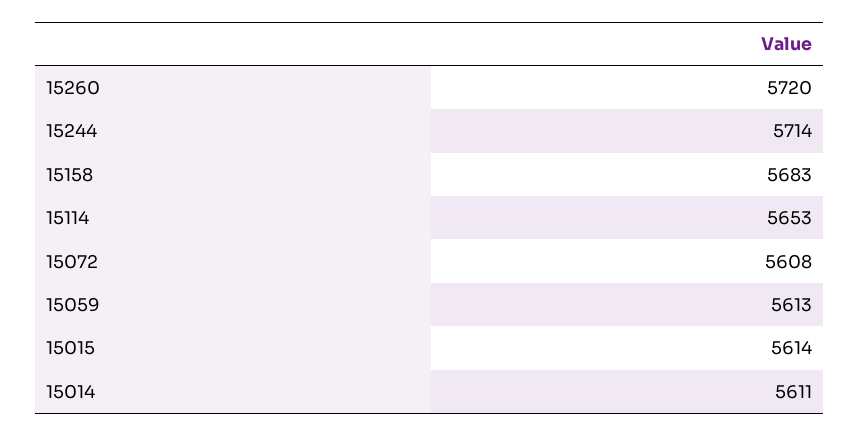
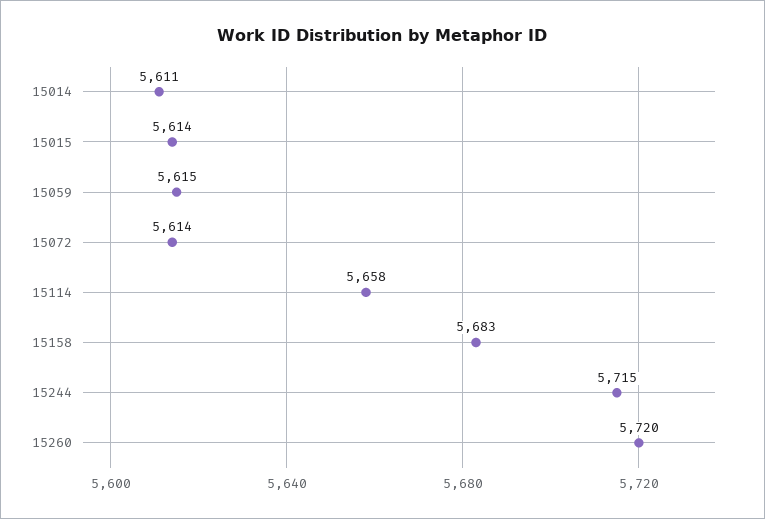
  {
    "15260": 5720,
-   "15244": 5714,
+   "15244": 5715,
    "15158": 5683,
-   "15114": 5653,
+   "15114": 5658,
-   "15072": 5608,
+   "15072": 5614,
-   "15059": 5613,
+   "15059": 5615,
    "15015": 5614,
    "15014": 5611
  }

